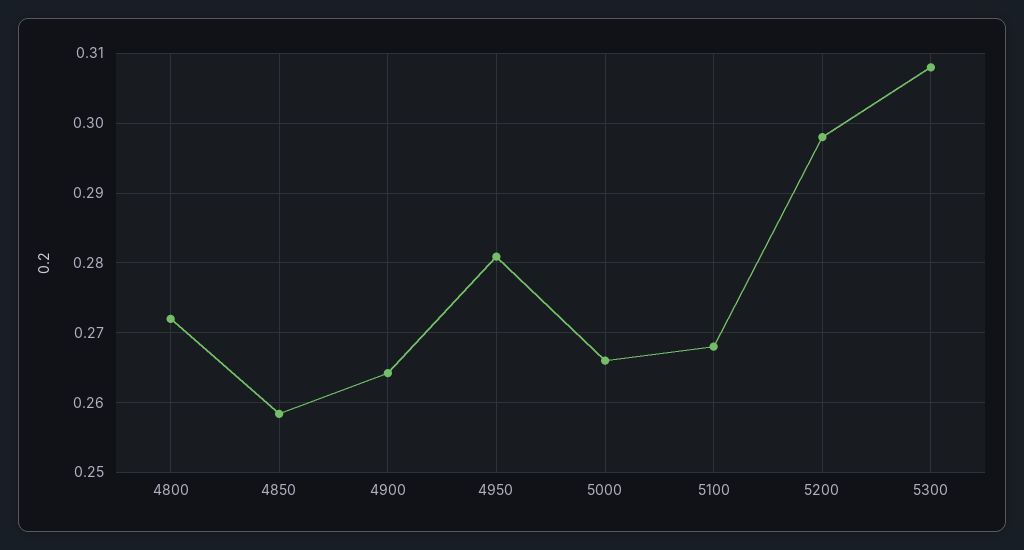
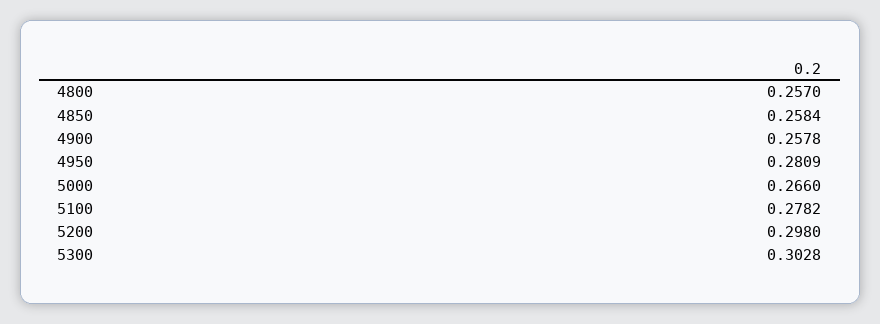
  {
-   "4800": 0.272,
+   "4800": 0.257,
    "4850": 0.2584,
-   "4900": 0.264,
+   "4900": 0.2578,
    "4950": 0.2809,
    "5000": 0.266,
-   "5100": 0.268,
+   "5100": 0.2782,
    "5200": 0.298,
-   "5300": 0.308
+   "5300": 0.3028
  }

